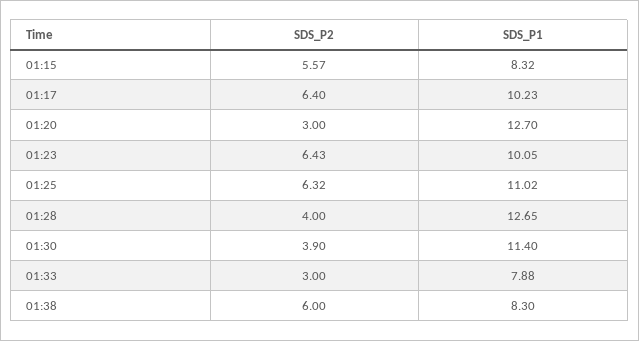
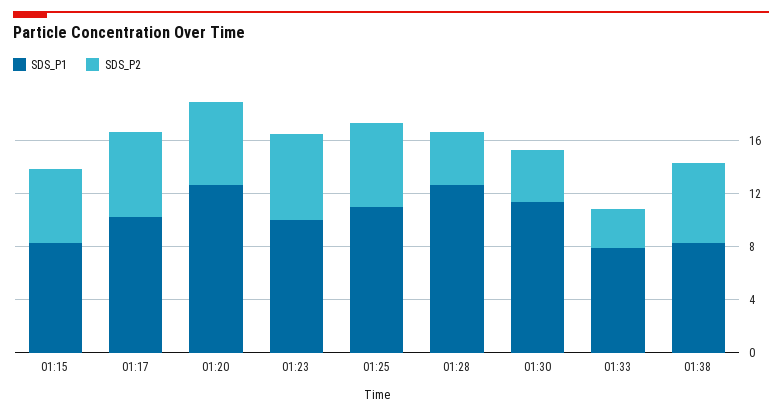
  {
    "SDS_P2": {
      "01:15": 5.57,
      "01:17": 6.4,
-     "01:20": 3,
+     "01:20": 6,
      "01:23": 6.43,
      "01:25": 6.32,
      "01:28": 4,
      "01:30": 3.9,
      "01:33": 3,
      "01:38": 6
    },
    "SDS_P1": {
      "01:15": 8.32,
      "01:17": 10.23,
      "01:20": 12.7,
      "01:23": 10.05,
      "01:25": 11.02,
      "01:28": 12.65,
      "01:30": 11.4,
      "01:33": 7.88,
      "01:38": 8.3
    }
  }

